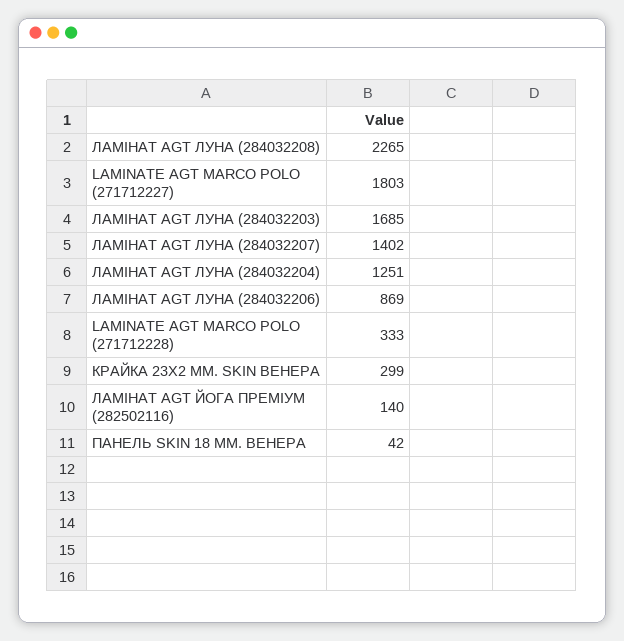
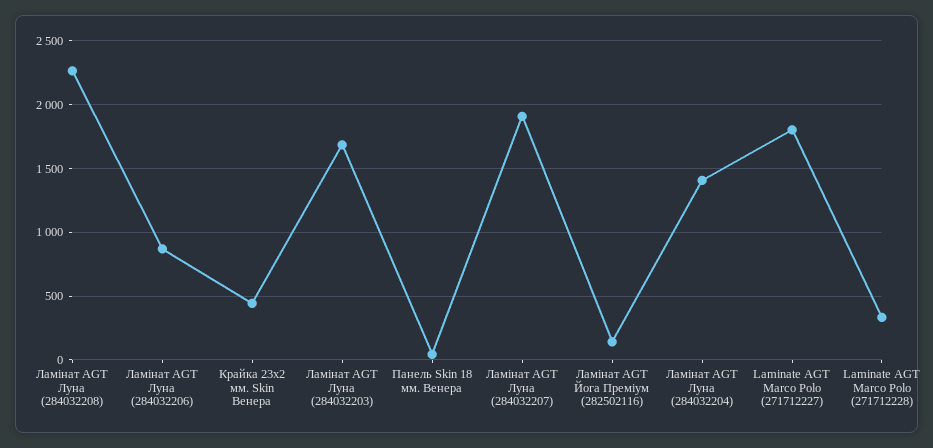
  {
    "ЛАМІНАТ AGT ЛУНА (284032208)": 2265,
    "LAMINATE AGT MARCO POLO (271712227)": 1803,
    "ЛАМІНАТ AGT ЛУНА (284032203)": 1685,
-   "ЛАМІНАТ AGT ЛУНА (284032207)": 1402,
+   "ЛАМІНАТ AGT ЛУНА (284032207)": 1900,
-   "ЛАМІНАТ AGT ЛУНА (284032204)": 1251,
+   "ЛАМІНАТ AGT ЛУНА (284032204)": 1400,
    "ЛАМІНАТ AGT ЛУНА (284032206)": 869,
    "LAMINATE AGT MARCO POLO (271712228)": 333,
-   "КРАЙКА 23X2 ММ. SKIN ВЕНЕРА": 299,
+   "КРАЙКА 23X2 ММ. SKIN ВЕНЕРА": 450,
    "ЛАМІНАТ AGT ЙОГА ПРЕМІУМ (282502116)": 140,
    "ПАНЕЛЬ SKIN 18 ММ. ВЕНЕРА": 42
  }

